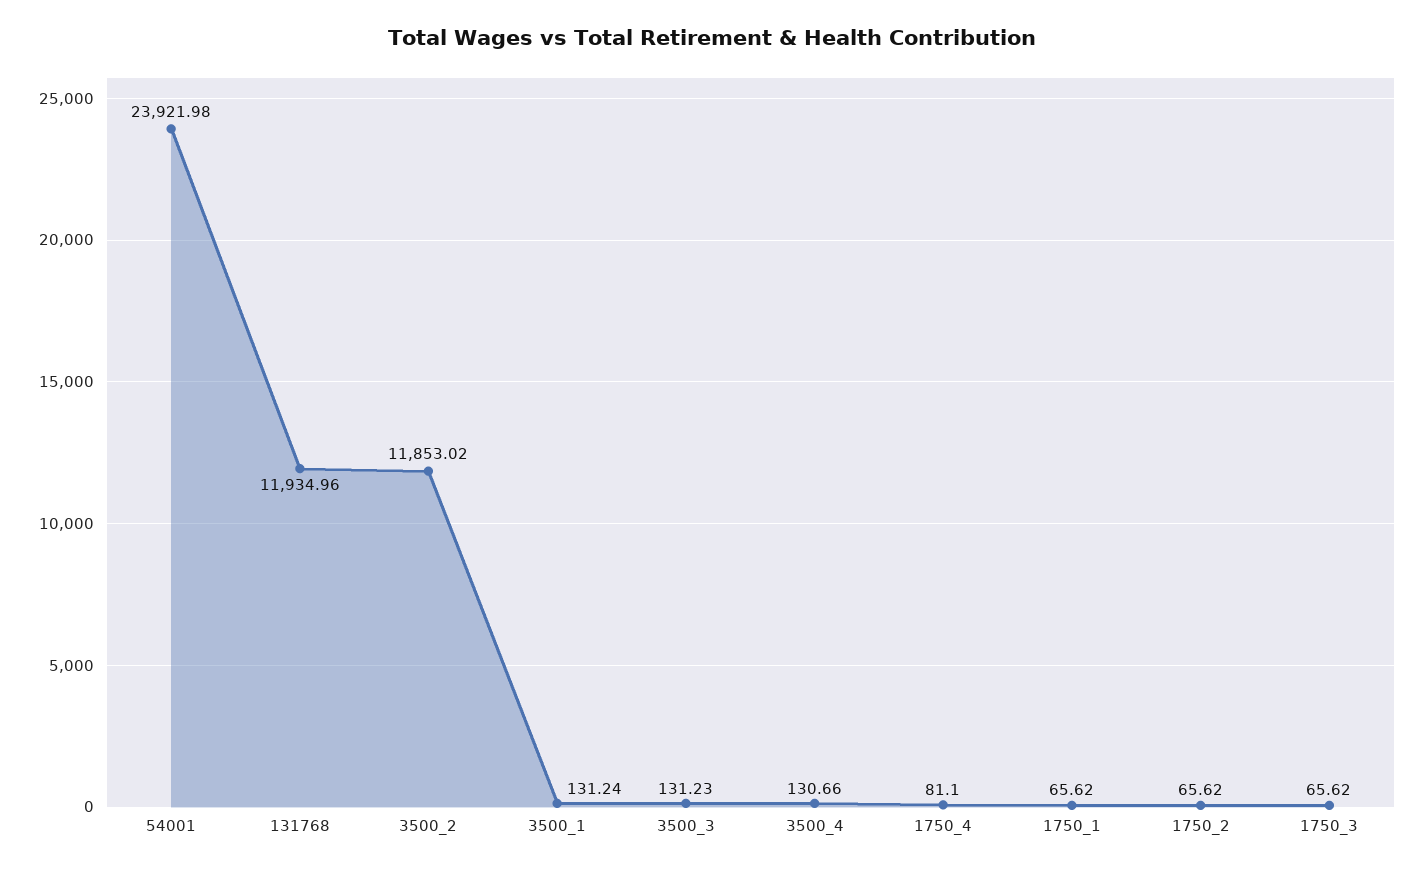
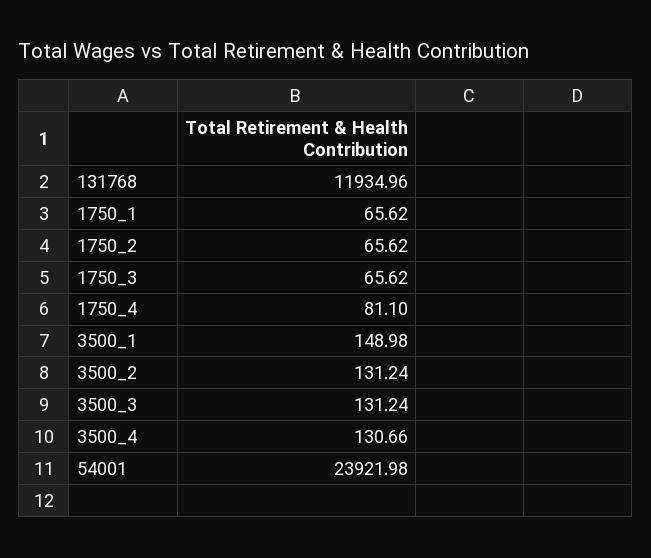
  {
    "54001": 23921.98,
    "131768": 11934.96,
-   "3500_2": 11853.02,
+   "3500_2": 131.24,
-   "3500_1": 131.24,
+   "3500_1": 148.98,
-   "3500_3": 131.23,
+   "3500_3": 131.24,
    "3500_4": 130.66,
    "1750_4": 81.1,
    "1750_1": 65.62,
    "1750_2": 65.62,
    "1750_3": 65.62
  }

